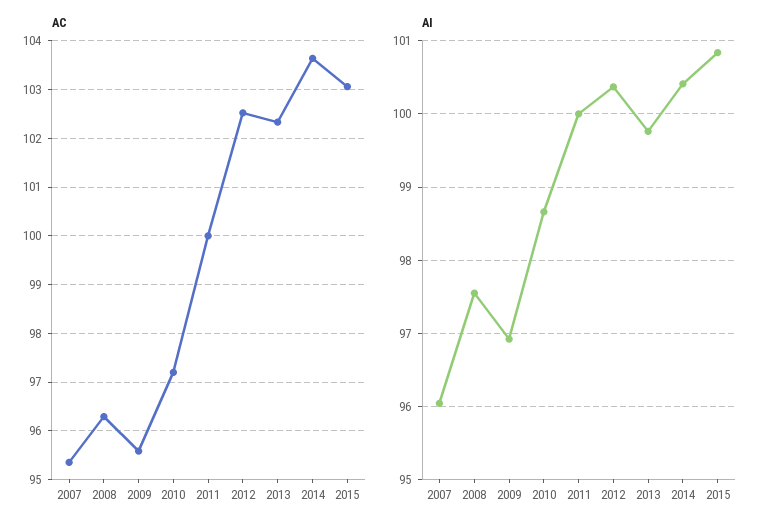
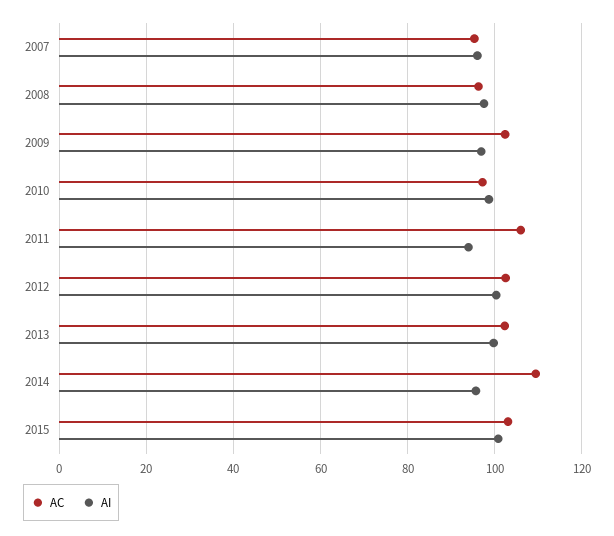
  {
    "AC": {
      "2007": 95.4,
      "2008": 96.2,
-     "2009": 95.6,
+     "2009": 102,
      "2010": 97.2,
-     "2011": 100,
+     "2011": 106,
      "2012": 102.6,
      "2013": 102.4,
-     "2014": 103.6,
+     "2014": 110,
      "2015": 103
    },
    "AI": {
      "2007": 96,
      "2008": 97.6,
      "2009": 96.9,
      "2010": 98.7,
-     "2011": 100,
+     "2011": 94,
      "2012": 100.4,
      "2013": 99.8,
-     "2014": 100.4,
+     "2014": 96,
      "2015": 100.8
    }
  }

